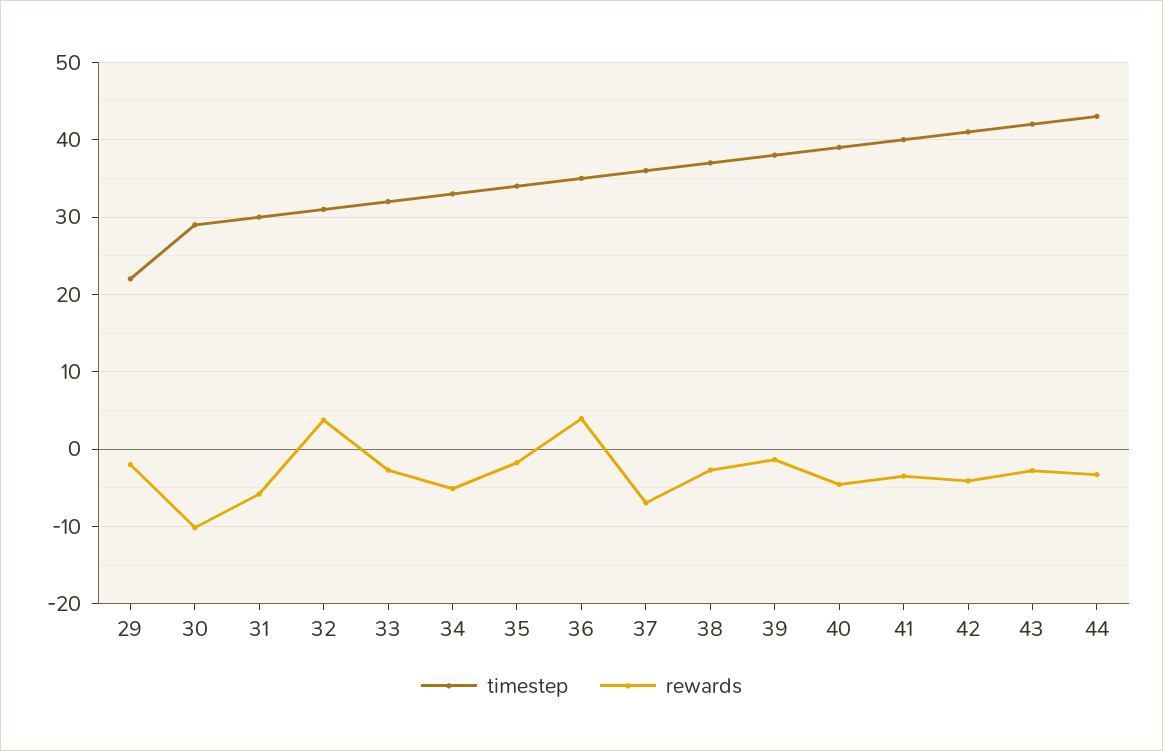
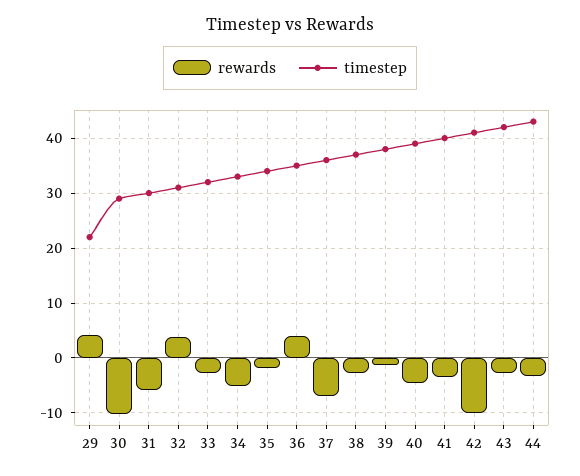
  {
    "timestep": {
      "29": 22,
      "30": 29,
      "31": 30,
      "32": 31,
      "33": 32,
      "34": 33,
      "35": 34,
      "36": 35,
      "37": 36,
      "38": 37,
      "39": 38,
      "40": 39,
      "41": 40,
      "42": 41,
      "43": 42,
      "44": 43
    },
    "rewards": {
-     "29": -2,
+     "29": 4,
      "30": -10,
      "31": -6,
      "32": 4,
      "33": -3,
      "34": -5,
      "35": -2,
      "36": 4,
      "37": -7,
      "38": -3,
      "39": -1,
      "40": -5,
      "41": -4,
-     "42": -4,
+     "42": -10,
      "43": -3,
      "44": -3
    }
  }

